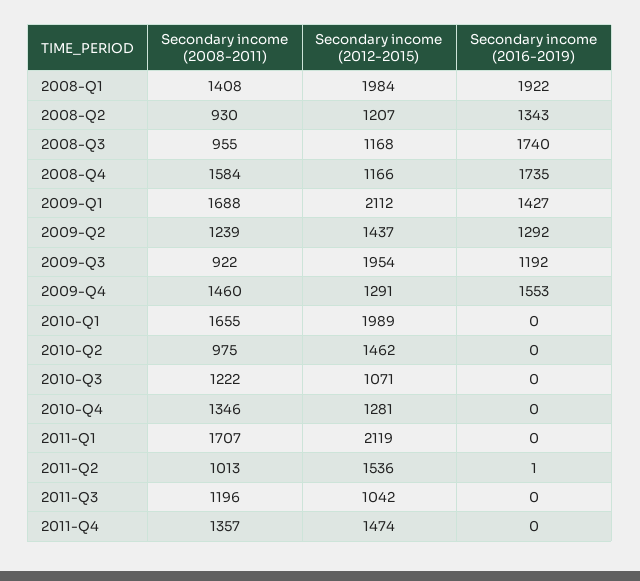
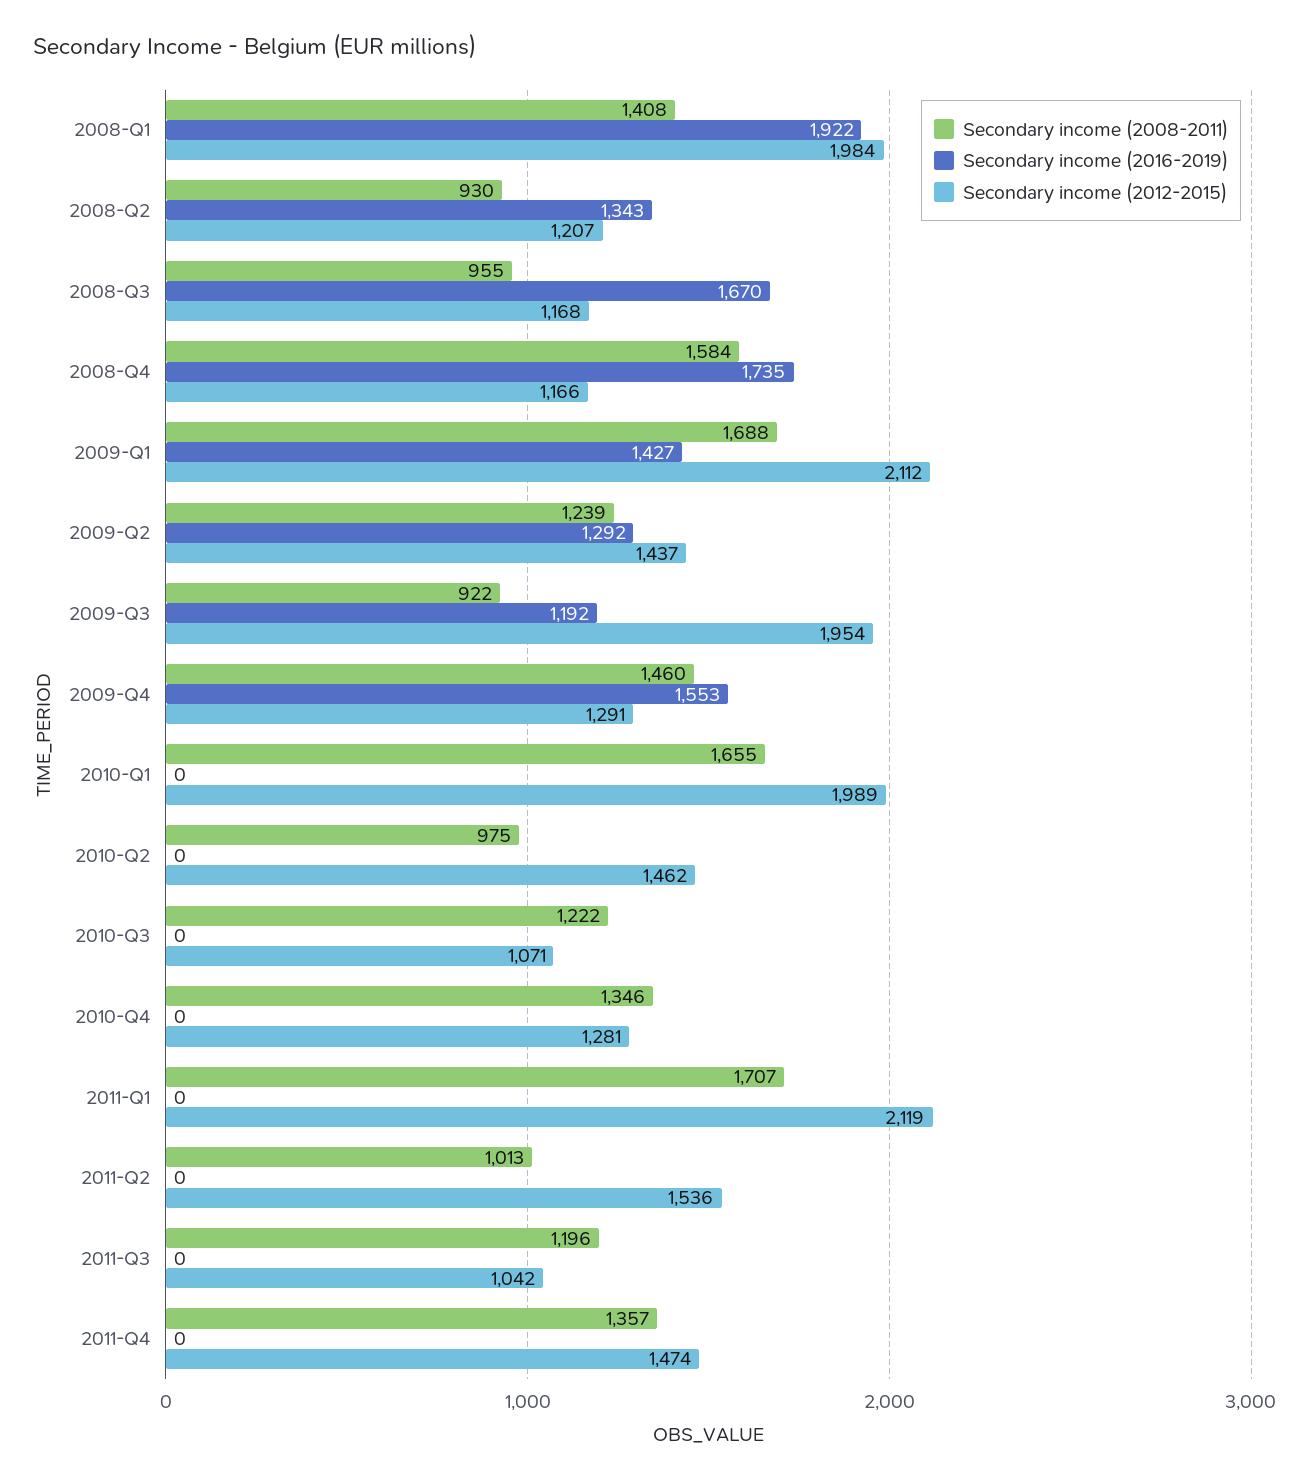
  {
    "Secondary income (2008-2011)": {
      "2008-Q1": 1408,
      "2008-Q2": 930,
      "2008-Q3": 955,
      "2008-Q4": 1584,
      "2009-Q1": 1688,
      "2009-Q2": 1239,
      "2009-Q3": 922,
      "2009-Q4": 1460,
      "2010-Q1": 1655,
      "2010-Q2": 975,
      "2010-Q3": 1222,
      "2010-Q4": 1346,
      "2011-Q1": 1707,
      "2011-Q2": 1013,
      "2011-Q3": 1196,
      "2011-Q4": 1357
    },
    "Secondary income (2012-2015)": {
      "2008-Q1": 1984,
      "2008-Q2": 1207,
      "2008-Q3": 1168,
      "2008-Q4": 1166,
      "2009-Q1": 2112,
      "2009-Q2": 1437,
      "2009-Q3": 1954,
      "2009-Q4": 1291,
      "2010-Q1": 1989,
      "2010-Q2": 1462,
      "2010-Q3": 1071,
      "2010-Q4": 1281,
      "2011-Q1": 2119,
      "2011-Q2": 1536,
      "2011-Q3": 1042,
      "2011-Q4": 1474
    },
    "Secondary income (2016-2019)": {
      "2008-Q1": 1922,
      "2008-Q2": 1343,
-     "2008-Q3": 1740,
+     "2008-Q3": 1670,
      "2008-Q4": 1735,
      "2009-Q1": 1427,
      "2009-Q2": 1292,
      "2009-Q3": 1192,
      "2009-Q4": 1553,
      "2010-Q1": 0,
      "2010-Q2": 0,
      "2010-Q3": 0,
      "2010-Q4": 0,
      "2011-Q1": 0,
-     "2011-Q2": 1,
+     "2011-Q2": 0,
      "2011-Q3": 0,
      "2011-Q4": 0
    }
  }

